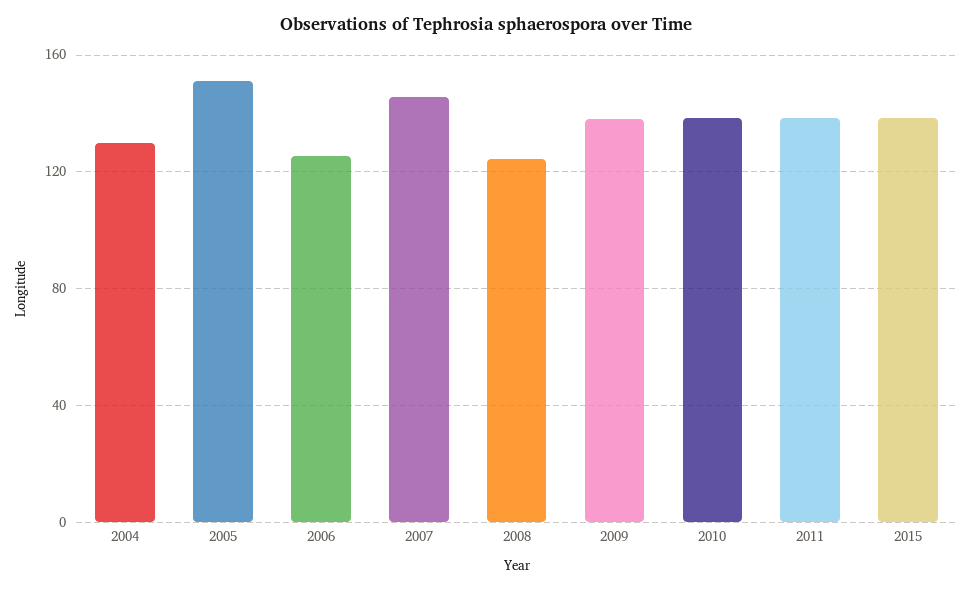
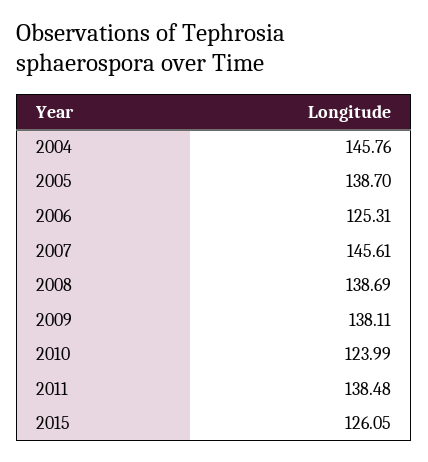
  {
-   "2004": 130,
+   "2004": 145.76,
-   "2005": 150,
+   "2005": 138.7,
    "2006": 125.31,
    "2007": 145.61,
-   "2008": 125,
+   "2008": 138.69,
    "2009": 138.11,
-   "2010": 140,
+   "2010": 123.99,
    "2011": 138.48,
-   "2015": 140
+   "2015": 126.05
  }

